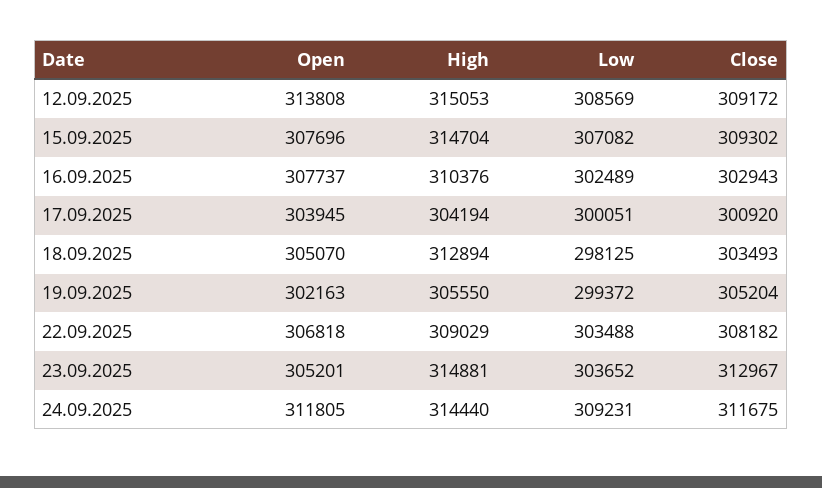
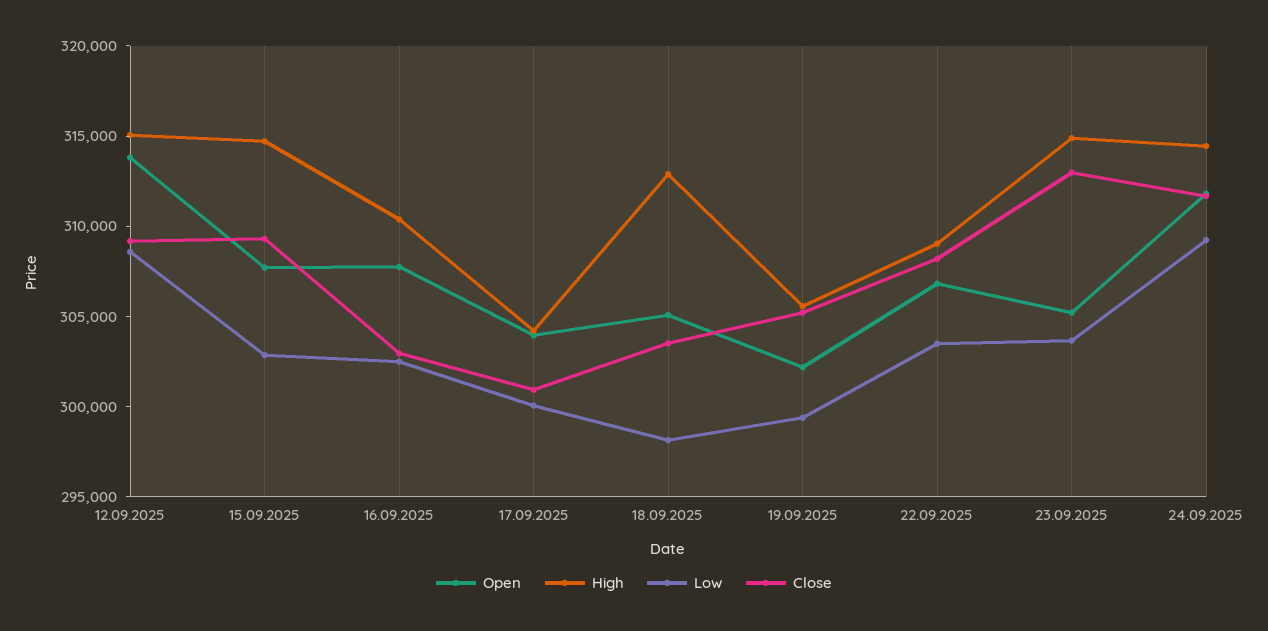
  {
    "Open": {
      "12.09.2025": 313808,
      "15.09.2025": 307696,
      "16.09.2025": 307737,
      "17.09.2025": 303945,
      "18.09.2025": 305070,
      "19.09.2025": 302163,
      "22.09.2025": 306818,
      "23.09.2025": 305201,
      "24.09.2025": 311805
    },
    "High": {
      "12.09.2025": 315053,
      "15.09.2025": 314704,
      "16.09.2025": 310376,
      "17.09.2025": 304194,
      "18.09.2025": 312894,
      "19.09.2025": 305550,
      "22.09.2025": 309029,
      "23.09.2025": 314881,
      "24.09.2025": 314440
    },
    "Low": {
      "12.09.2025": 308569,
-     "15.09.2025": 307082,
+     "15.09.2025": 303000,
      "16.09.2025": 302489,
      "17.09.2025": 300051,
      "18.09.2025": 298125,
      "19.09.2025": 299372,
      "22.09.2025": 303488,
      "23.09.2025": 303652,
      "24.09.2025": 309231
    },
    "Close": {
      "12.09.2025": 309172,
      "15.09.2025": 309302,
      "16.09.2025": 302943,
      "17.09.2025": 300920,
      "18.09.2025": 303493,
      "19.09.2025": 305204,
      "22.09.2025": 308182,
      "23.09.2025": 312967,
      "24.09.2025": 311675
    }
  }

